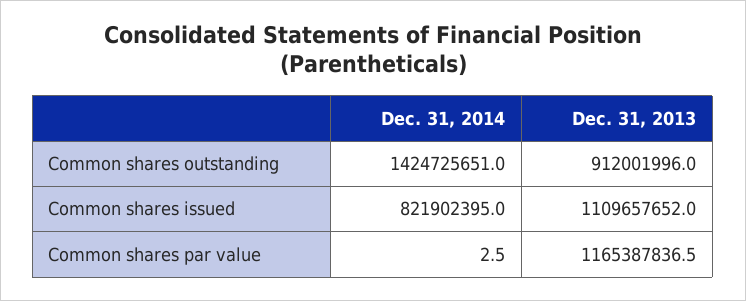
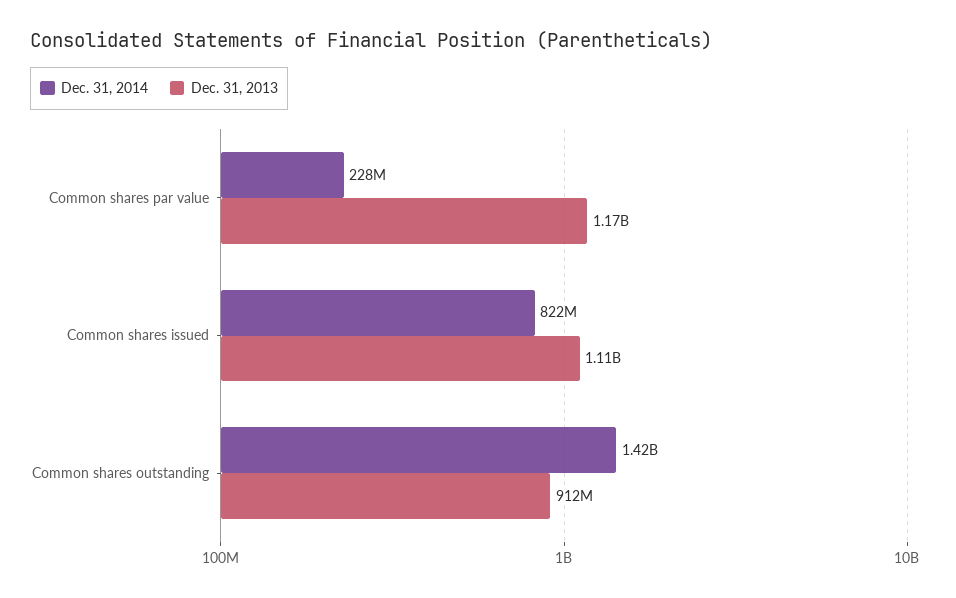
  {
    "Dec. 31, 2014": {
      "Common shares outstanding": 1424725651,
      "Common shares issued": 821902395,
-     "Common shares par value": 2.5
+     "Common shares par value": 228000000
    },
    "Dec. 31, 2013": {
      "Common shares outstanding": 912001996,
      "Common shares issued": 1109657652,
      "Common shares par value": 1165387836.5
    }
  }

